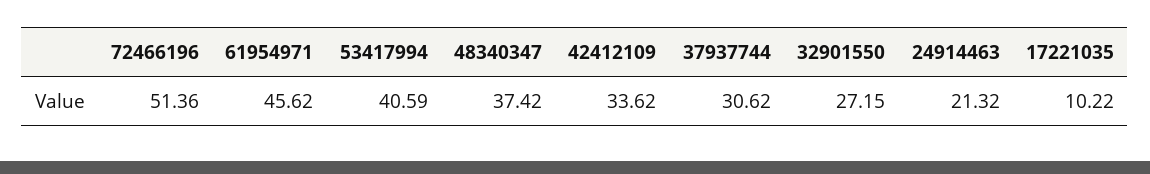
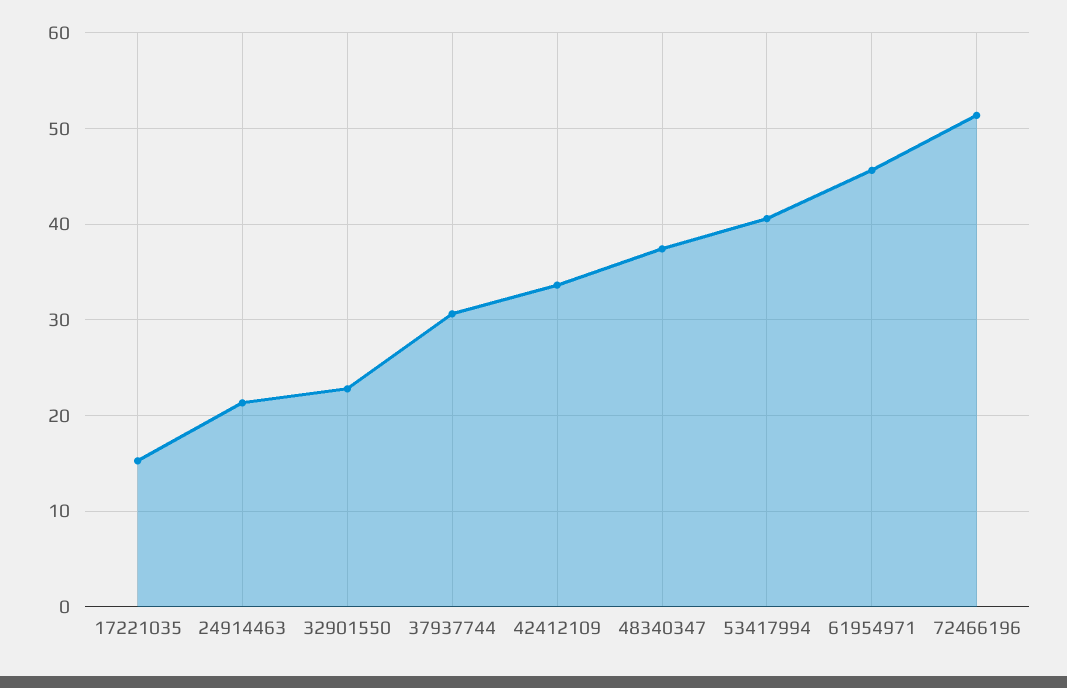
  {
    "72466196": 51.36,
    "61954971": 45.62,
    "53417994": 40.59,
    "48340347": 37.42,
    "42412109": 33.62,
    "37937744": 30.62,
-   "32901550": 27.15,
+   "32901550": 23,
    "24914463": 21.32,
-   "17221035": 10.22
+   "17221035": 15
  }

